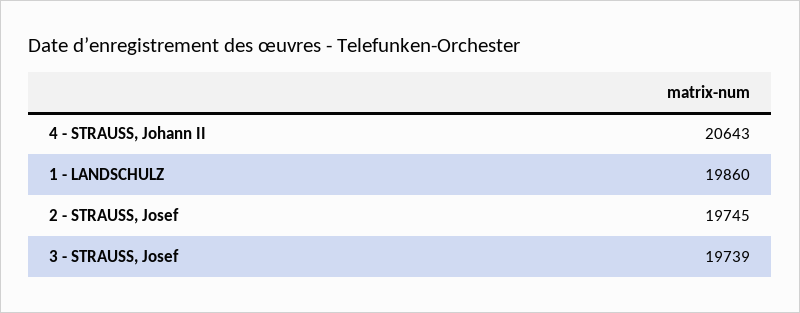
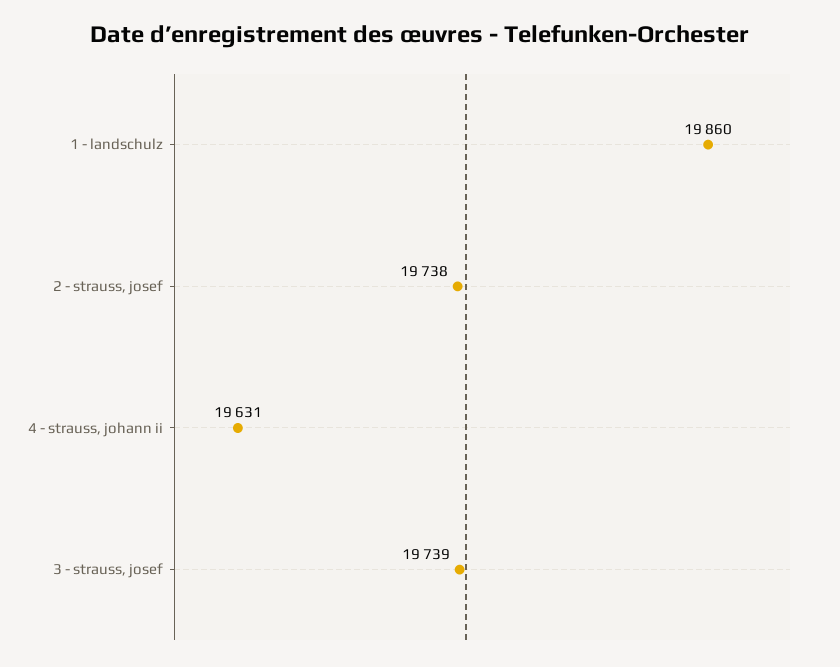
  {
-   "4 - STRAUSS, Johann II": 20643,
+   "4 - STRAUSS, Johann II": 19631,
    "1 - LANDSCHULZ": 19860,
-   "2 - STRAUSS, Josef": 19745,
+   "2 - STRAUSS, Josef": 19738,
    "3 - STRAUSS, Josef": 19739
  }

